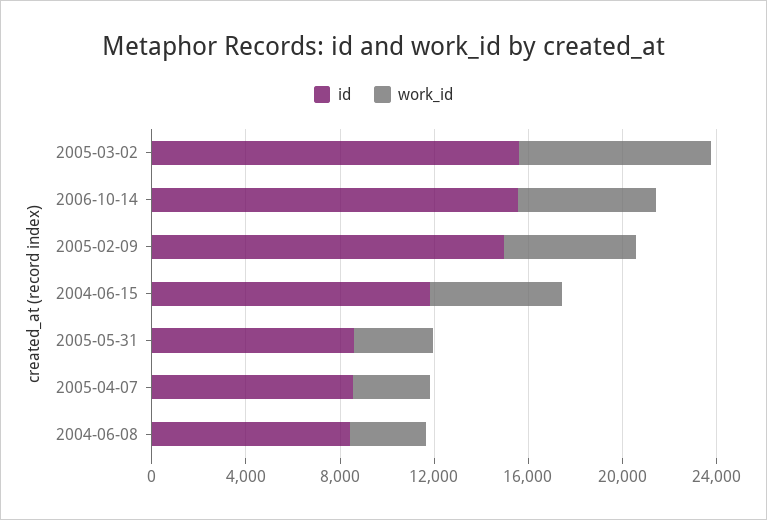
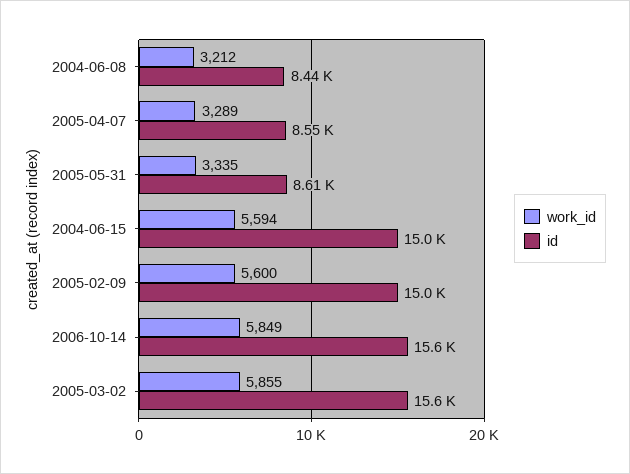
  {
    "id": {
      "2005-03-02": 15600,
      "2006-10-14": 15600,
      "2005-02-09": 15000,
-     "2004-06-15": 12000,
+     "2004-06-15": 15000,
      "2005-05-31": 8610,
      "2005-04-07": 8550,
      "2004-06-08": 8440
    },
    "work_id": {
-     "2005-03-02": 8000,
+     "2005-03-02": 5855,
      "2006-10-14": 5849,
      "2005-02-09": 5600,
      "2004-06-15": 5594,
      "2005-05-31": 3335,
      "2005-04-07": 3289,
      "2004-06-08": 3212
    }
  }

